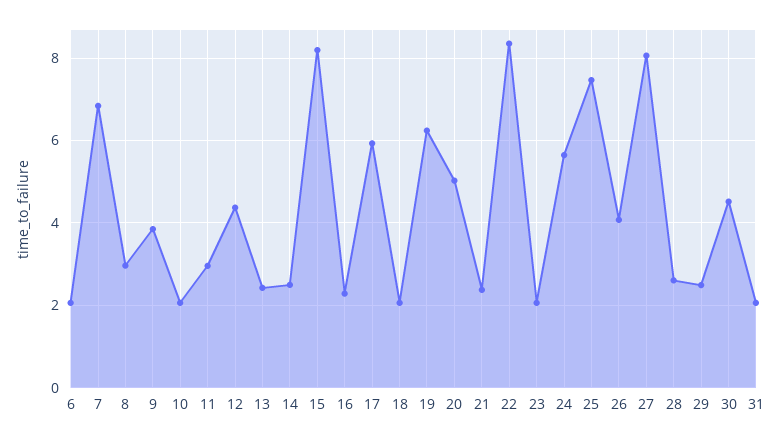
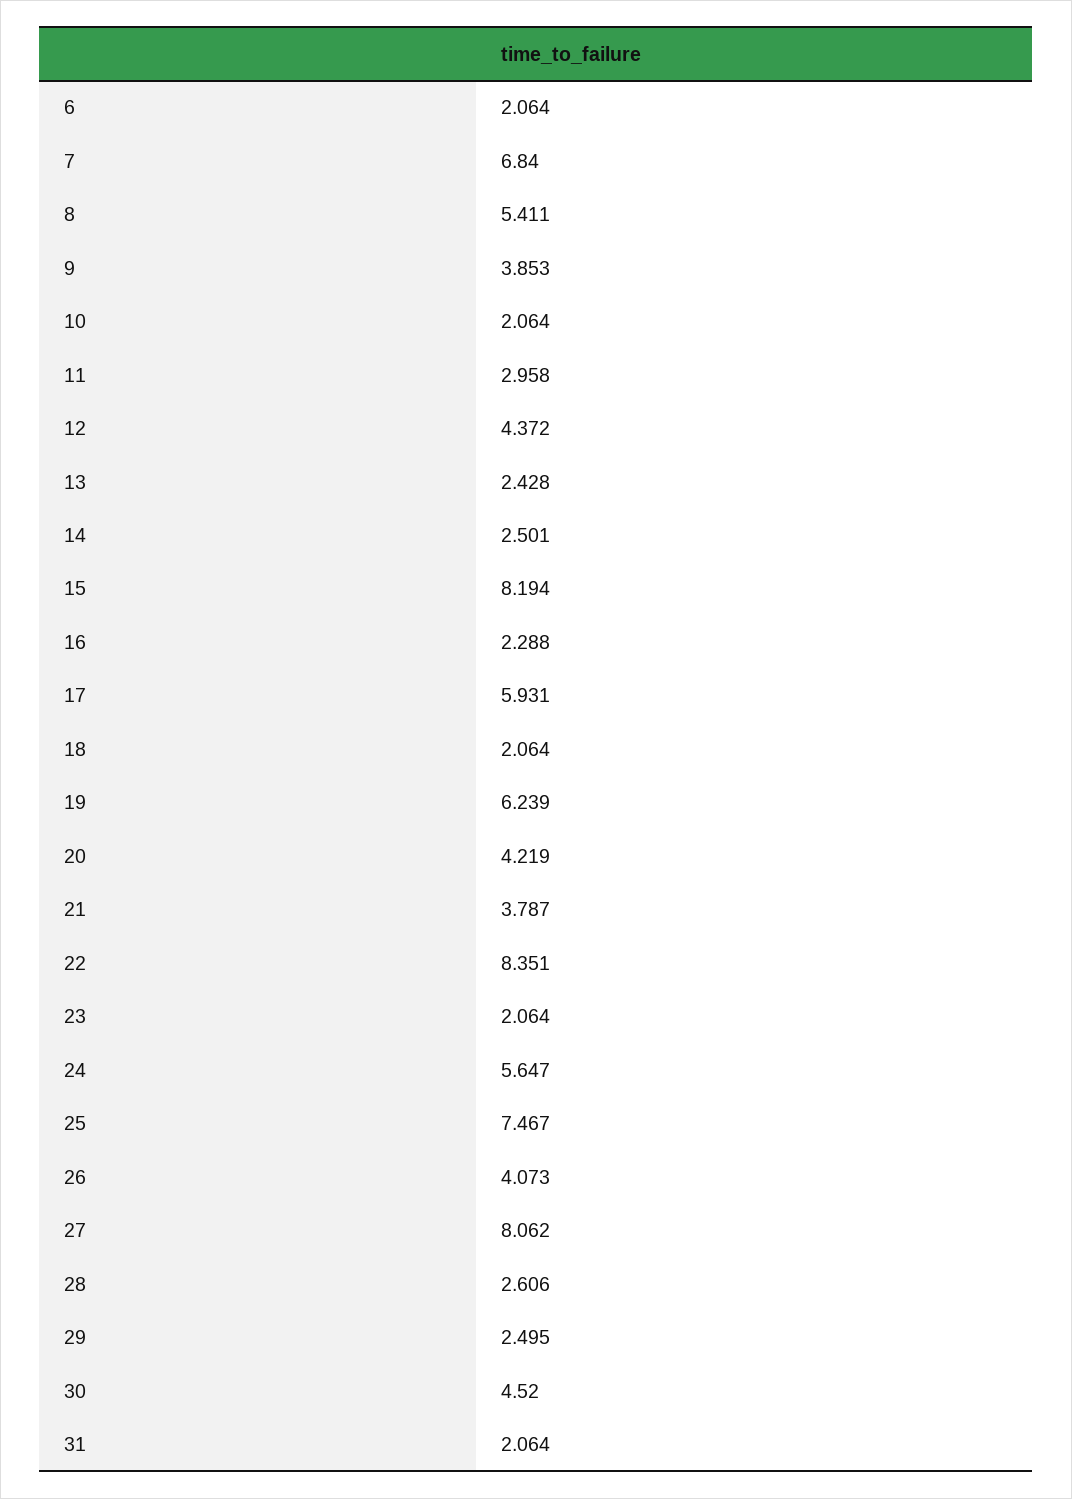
  {
    "6": 2.064,
    "7": 6.84,
-   "8": 3,
+   "8": 5.411,
    "9": 3.853,
    "10": 2.064,
    "11": 2.958,
    "12": 4.372,
    "13": 2.428,
    "14": 2.501,
    "15": 8.194,
    "16": 2.288,
    "17": 5.931,
    "18": 2.064,
    "19": 6.239,
-   "20": 5,
+   "20": 4.219,
-   "21": 2.4,
+   "21": 3.787,
    "22": 8.351,
    "23": 2.064,
    "24": 5.647,
    "25": 7.467,
    "26": 4.073,
    "27": 8.062,
    "28": 2.606,
    "29": 2.495,
    "30": 4.52,
    "31": 2.064
  }

